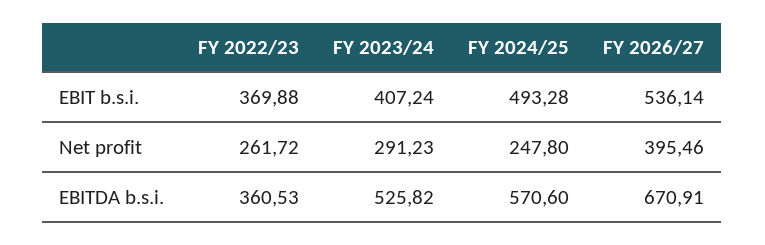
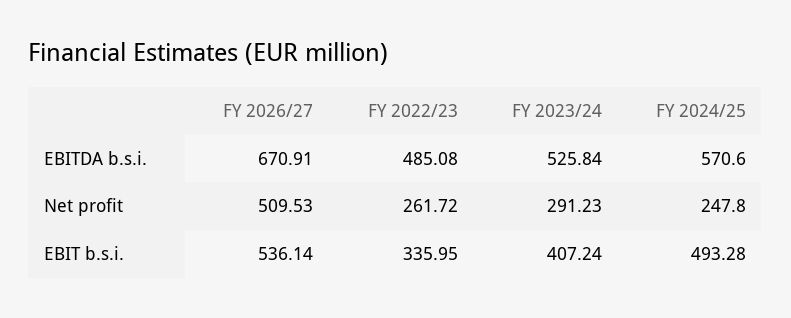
  {
    "FY 2022/23": {
-     "EBIT b.s.i.": 369.88,
+     "EBIT b.s.i.": 335.95,
      "Net profit": 261.72,
-     "EBITDA b.s.i.": 360.53
+     "EBITDA b.s.i.": 485.08
    },
    "FY 2023/24": {
      "EBIT b.s.i.": 407.24,
      "Net profit": 291.23,
-     "EBITDA b.s.i.": 525.82
+     "EBITDA b.s.i.": 525.84
    },
    "FY 2024/25": {
      "EBIT b.s.i.": 493.28,
      "Net profit": 247.8,
      "EBITDA b.s.i.": 570.6
    },
    "FY 2026/27": {
      "EBIT b.s.i.": 536.14,
-     "Net profit": 395.46,
+     "Net profit": 509.53,
      "EBITDA b.s.i.": 670.91
    }
  }

